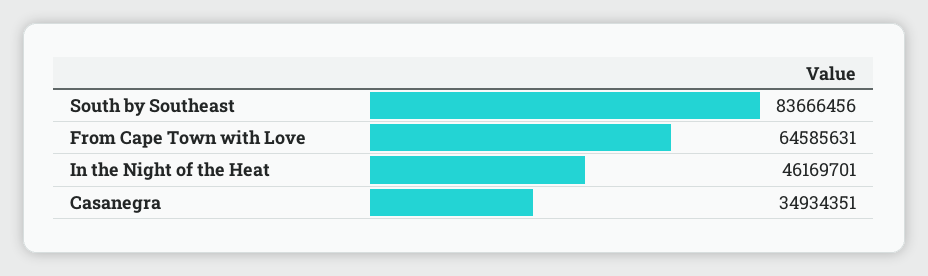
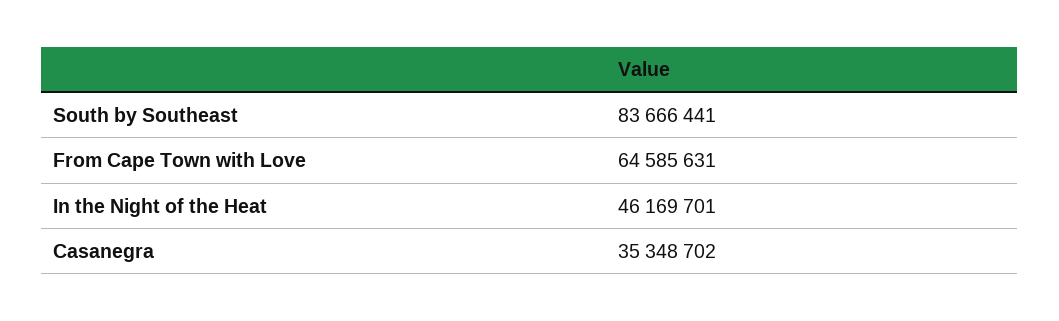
  {
-   "South by Southeast": 83666456,
+   "South by Southeast": 83666441,
    "From Cape Town with Love": 64585631,
    "In the Night of the Heat": 46169701,
-   "Casanegra": 34934351
+   "Casanegra": 35348702
  }

